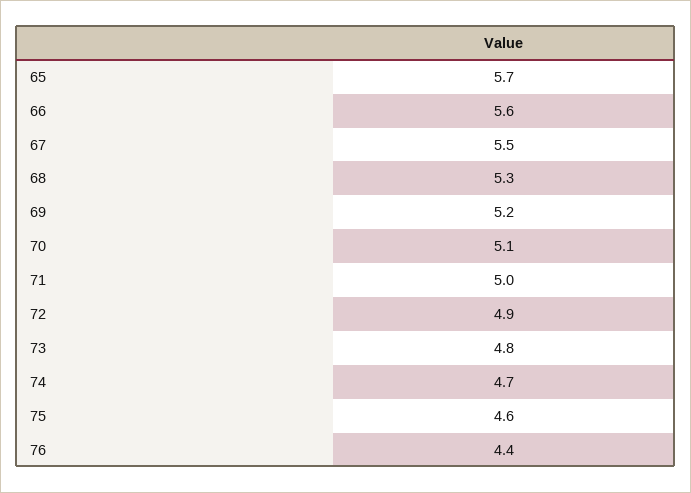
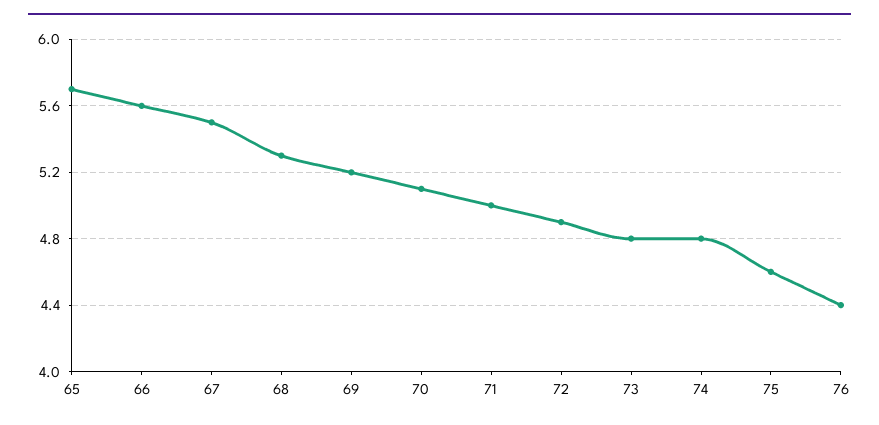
  {
    "65": 5.7,
    "66": 5.6,
    "67": 5.5,
    "68": 5.3,
    "69": 5.2,
    "70": 5.1,
    "71": 5,
    "72": 4.9,
    "73": 4.8,
-   "74": 4.7,
+   "74": 4.8,
    "75": 4.6,
    "76": 4.4
  }

